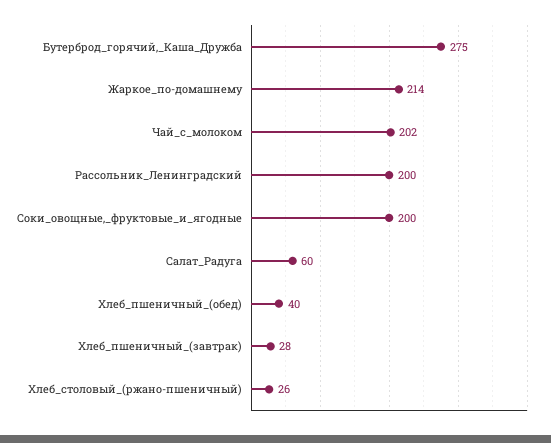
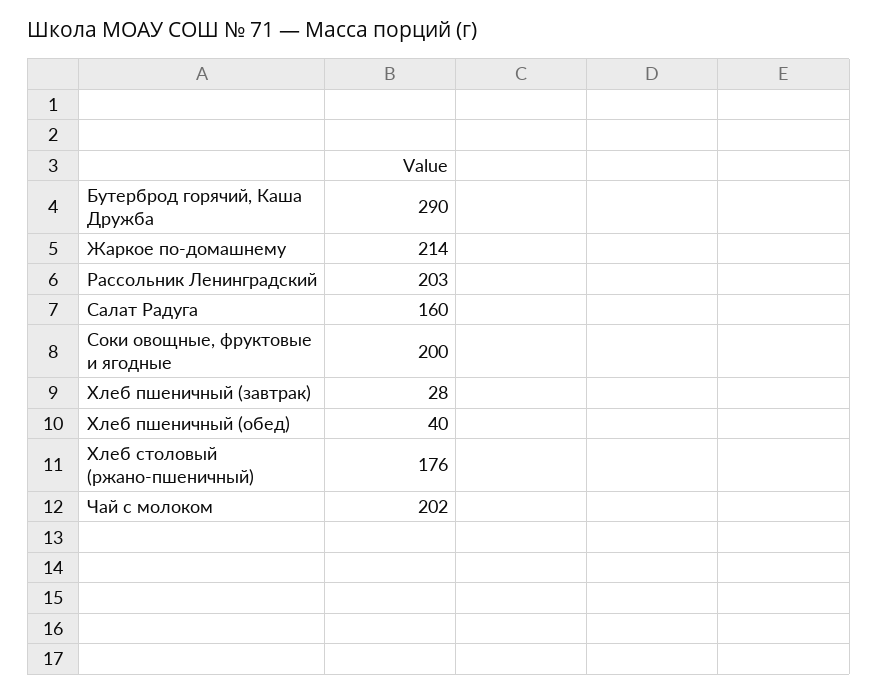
  {
-   "Бутерброд_горячий,_Каша_Дружба": 275,
+   "Бутерброд_горячий,_Каша_Дружба": 290,
    "Жаркое_по-домашнему": 214,
    "Чай_с_молоком": 202,
-   "Рассольник_Ленинградский": 200,
+   "Рассольник_Ленинградский": 203,
    "Соки_овощные,_фруктовые_и_ягодные": 200,
-   "Салат_Радуга": 60,
+   "Салат_Радуга": 160,
    "Хлеб_пшеничный_(обед)": 40,
    "Хлеб_пшеничный_(завтрак)": 28,
-   "Хлеб_столовый_(ржано-пшеничный)": 26
+   "Хлеб_столовый_(ржано-пшеничный)": 176
  }

